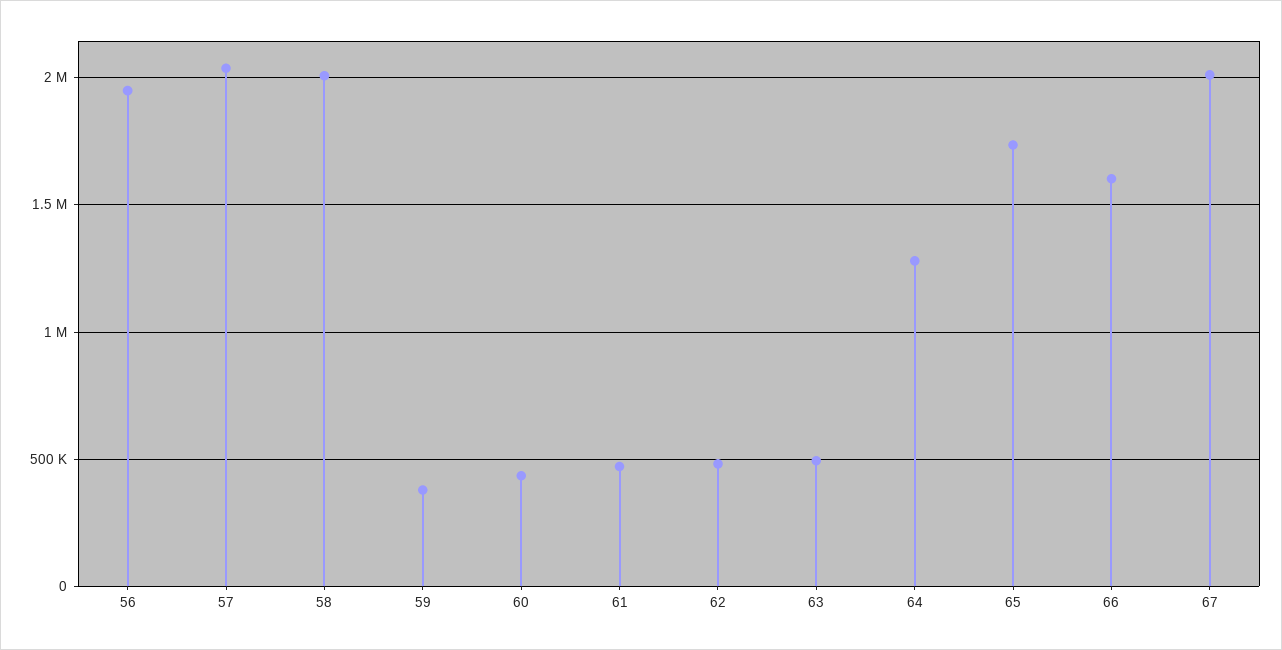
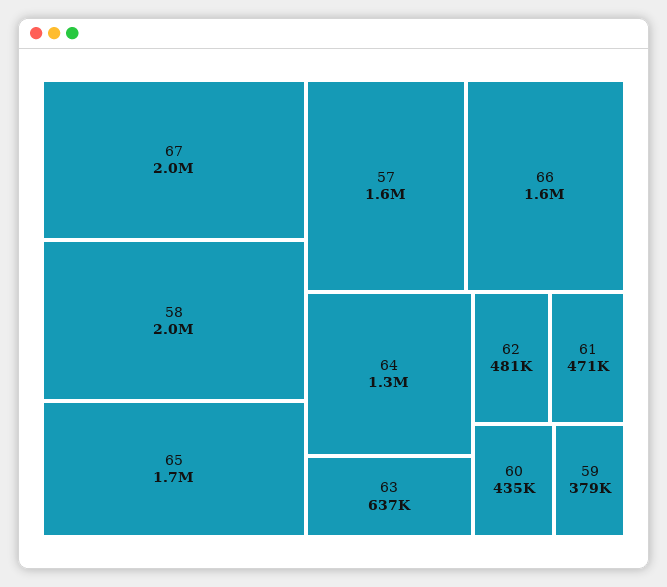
  {
-   "56": 1950000,
-   "57": 2050000,
+   "57": 1600000,
    "58": 2000000,
    "59": 379000,
    "60": 435000,
    "61": 471000,
    "62": 481000,
-   "63": 500000,
+   "63": 637000,
    "64": 1300000,
    "65": 1700000,
    "66": 1600000,
    "67": 2000000
  }

